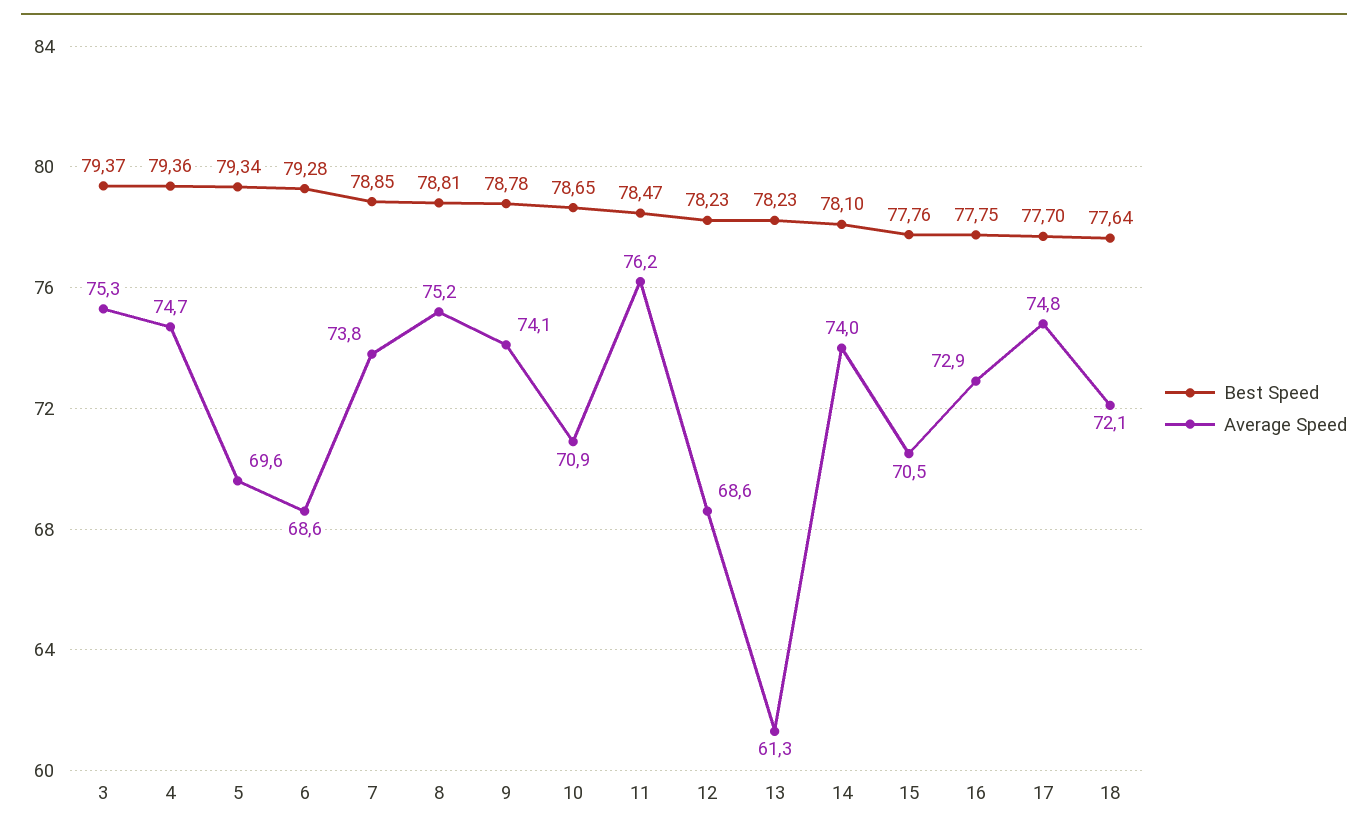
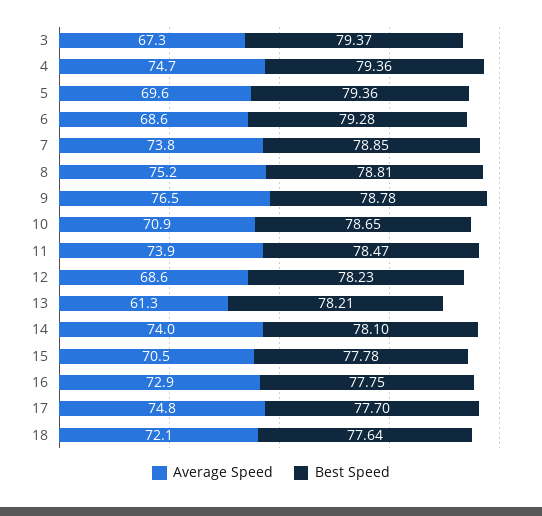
  {
    "Best Speed": {
      "3": 79.37,
      "4": 79.36,
-     "5": 79.34,
+     "5": 79.36,
      "6": 79.28,
      "7": 78.85,
      "8": 78.81,
      "9": 78.78,
      "10": 78.65,
      "11": 78.47,
      "12": 78.23,
-     "13": 78.23,
+     "13": 78.21,
      "14": 78.1,
-     "15": 77.76,
+     "15": 77.78,
      "16": 77.75,
      "17": 77.7,
      "18": 77.64
    },
    "Average Speed": {
-     "3": 75.3,
+     "3": 67.3,
      "4": 74.7,
      "5": 69.6,
      "6": 68.6,
      "7": 73.8,
      "8": 75.2,
-     "9": 74.1,
+     "9": 76.5,
      "10": 70.9,
-     "11": 76.2,
+     "11": 73.9,
      "12": 68.6,
      "13": 61.3,
      "14": 74,
      "15": 70.5,
      "16": 72.9,
      "17": 74.8,
      "18": 72.1
    }
  }

